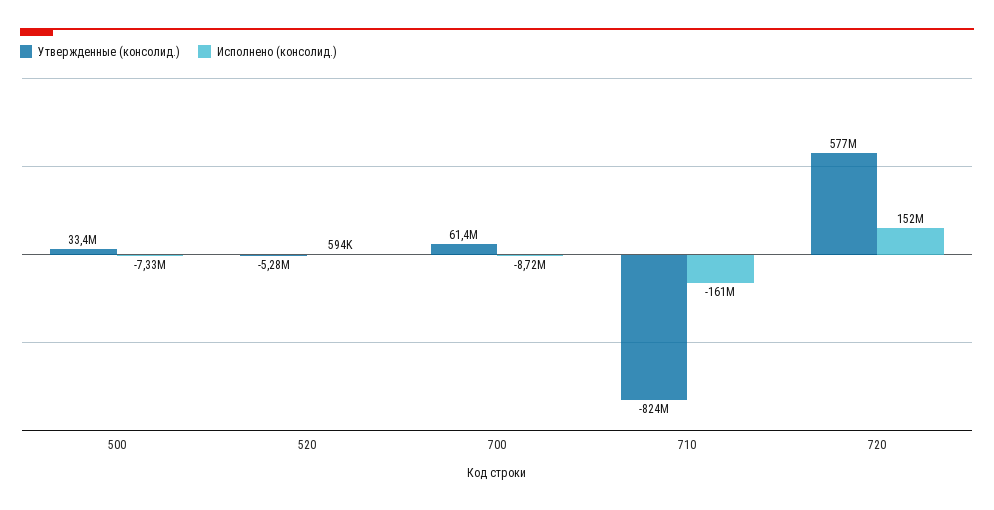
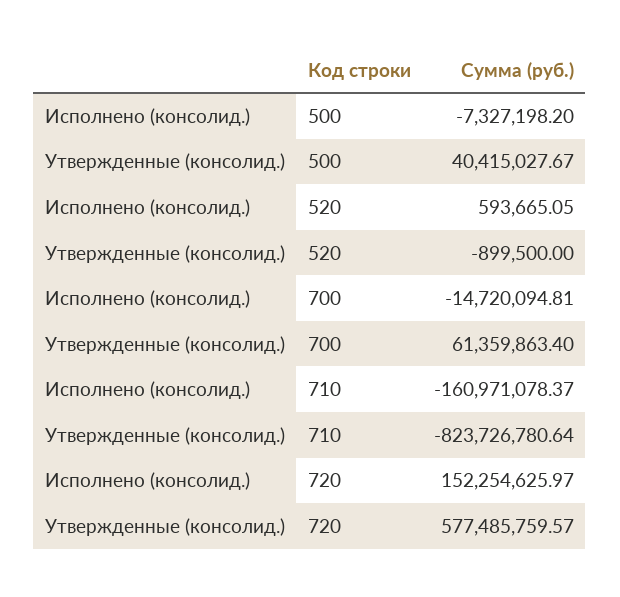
  {
    "Утвержденные (консолид.)": {
-     "500": 33400000,
+     "500": 40415027.67,
-     "520": -5280000,
+     "520": -899500,
      "700": 61359863.4,
      "710": -823726780.64,
      "720": 577485759.57
    },
    "Исполнено (консолид.)": {
      "500": -7327198.2,
      "520": 593665.05,
-     "700": -8720000,
+     "700": -14720094.81,
      "710": -160971078.37,
      "720": 152254625.97
    }
  }

